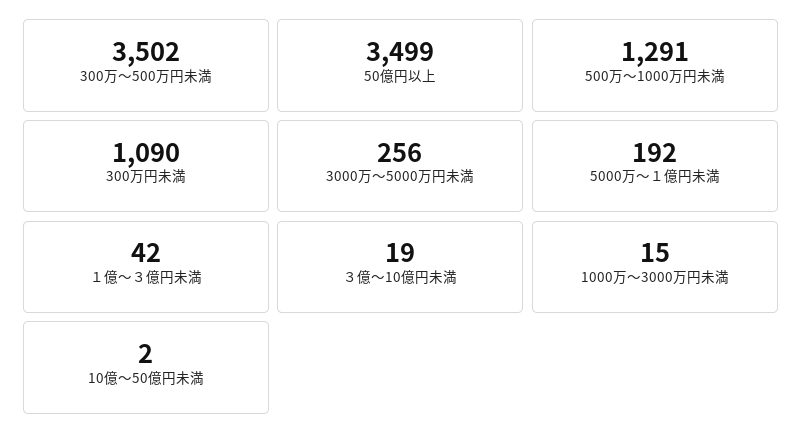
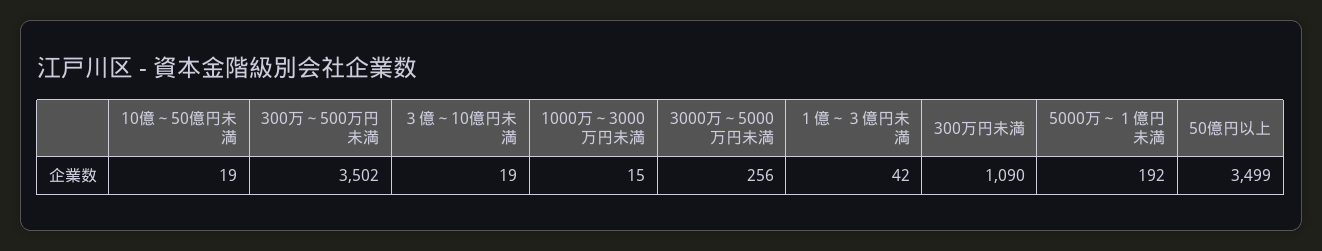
  {
    "300万～500万円未満": 3502,
    "50億円以上": 3499,
-   "500万～1000万円未満": 1291,
    "300万円未満": 1090,
    "3000万～5000万円未満": 256,
    "5000万～１億円未満": 192,
    "１億～３億円未満": 42,
    "３億～10億円未満": 19,
    "1000万～3000万円未満": 15,
-   "10億～50億円未満": 2
+   "10億～50億円未満": 19
  }

